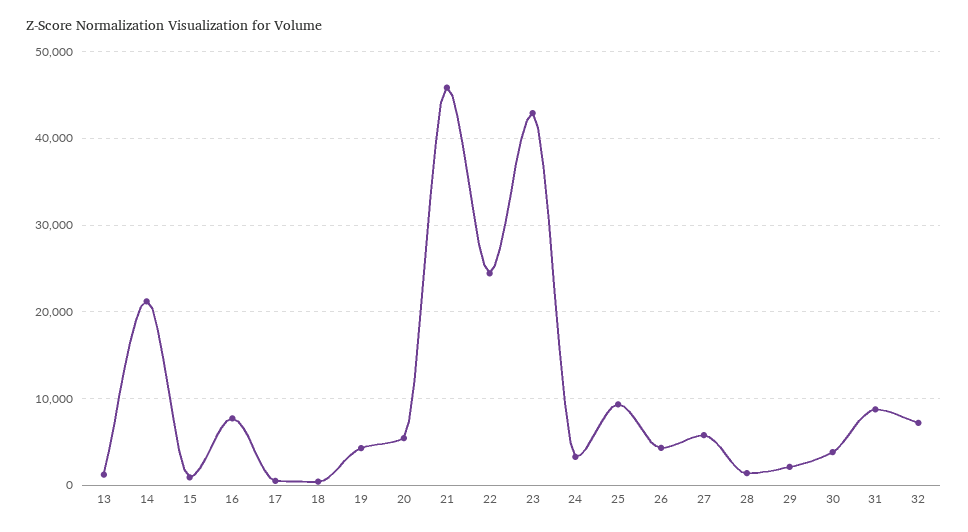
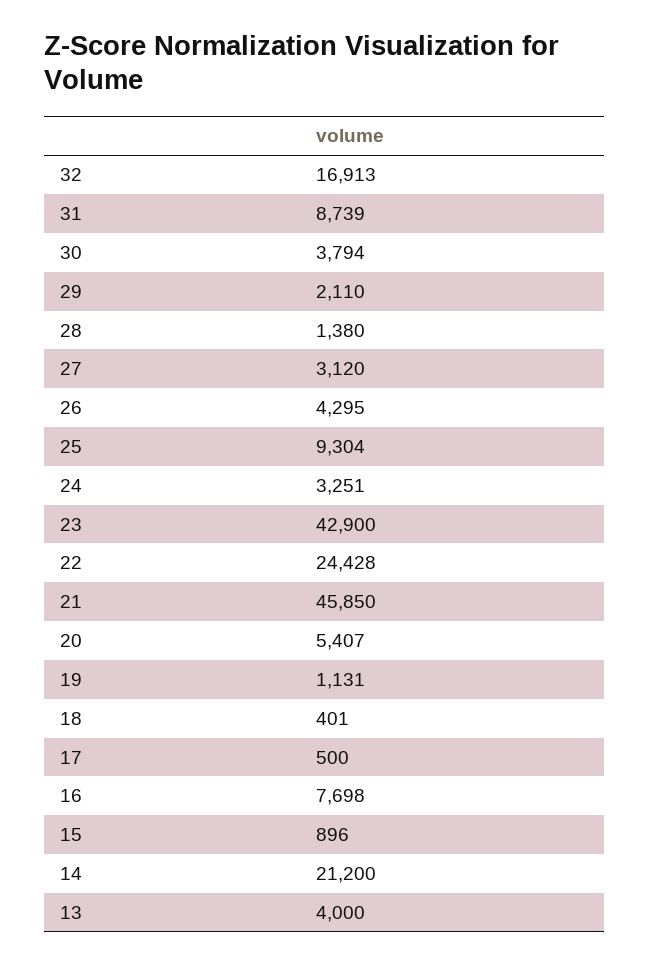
  {
-   "13": 1000,
+   "13": 4000,
    "14": 21200,
    "15": 896,
    "16": 7698,
    "17": 500,
    "18": 401,
-   "19": 4000,
+   "19": 1131,
    "20": 5407,
    "21": 45850,
    "22": 24428,
    "23": 42900,
    "24": 3251,
    "25": 9304,
    "26": 4295,
-   "27": 6000,
+   "27": 3120,
    "28": 1380,
    "29": 2110,
    "30": 3794,
    "31": 8739,
-   "32": 7000
+   "32": 16913
  }

